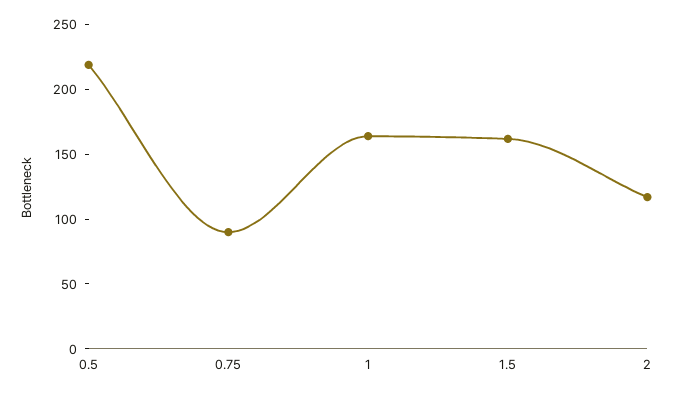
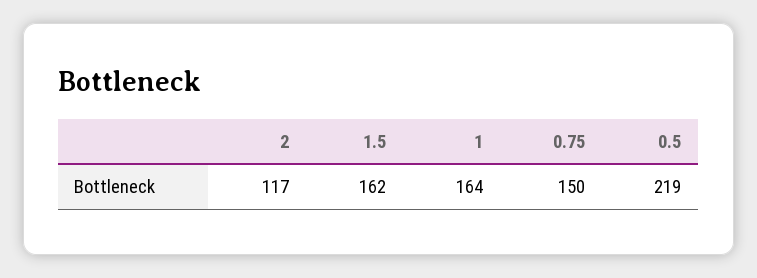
  {
    "0.5": 219,
-   "0.75": 90,
+   "0.75": 150,
    "1": 164,
    "1.5": 162,
    "2": 117
  }

